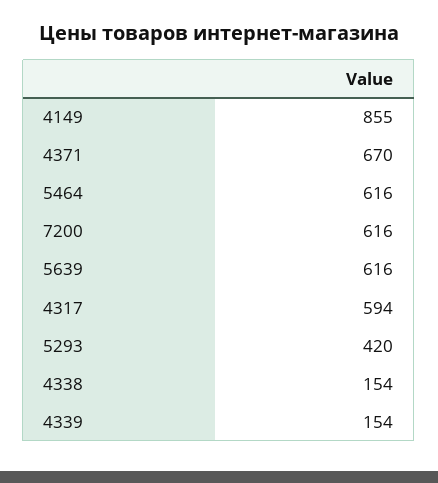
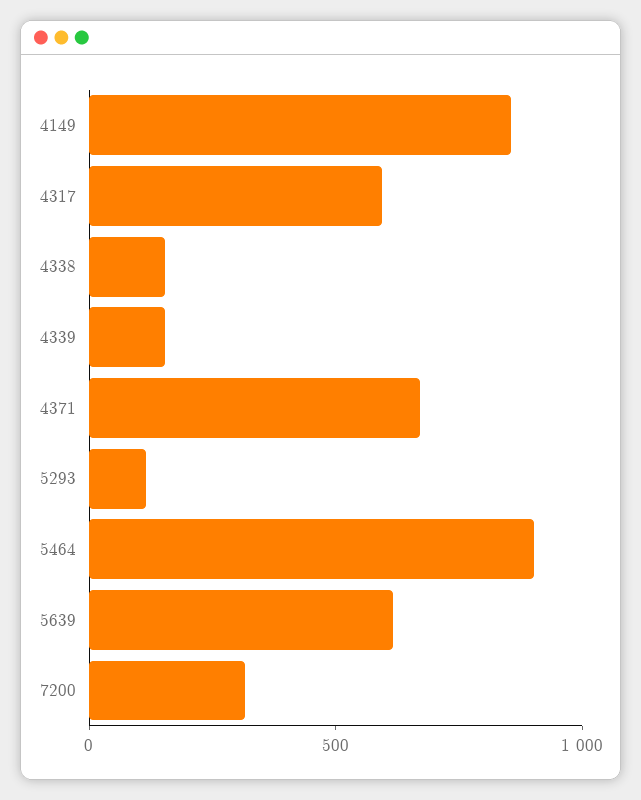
  {
    "4149": 855,
    "4371": 670,
-   "5464": 616,
+   "5464": 900,
-   "7200": 616,
+   "7200": 300,
    "5639": 616,
    "4317": 594,
-   "5293": 420,
+   "5293": 100,
    "4338": 154,
    "4339": 154
  }

